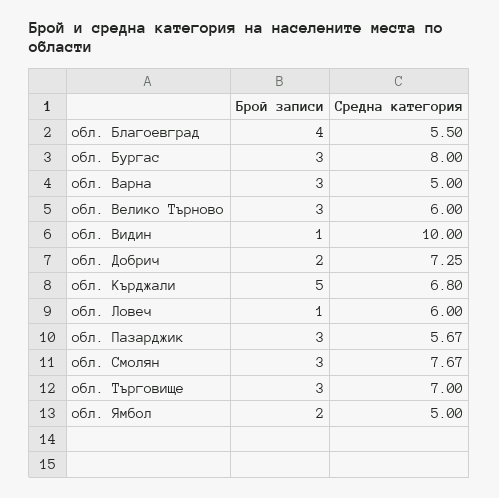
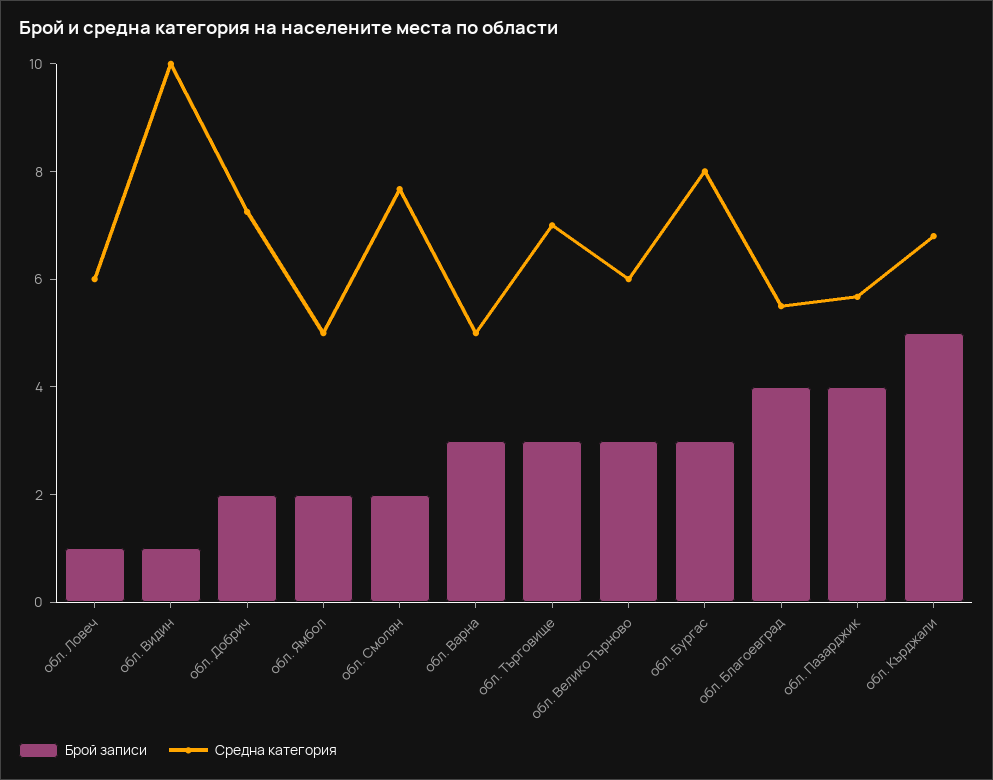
  {
    "Брой записи": {
      "обл. Благоевград": 4,
      "обл. Бургас": 3,
      "обл. Варна": 3,
      "обл. Велико Търново": 3,
      "обл. Видин": 1,
      "обл. Добрич": 2,
      "обл. Кърджали": 5,
      "обл. Ловеч": 1,
-     "обл. Пазарджик": 3,
+     "обл. Пазарджик": 4,
-     "обл. Смолян": 3,
+     "обл. Смолян": 2,
      "обл. Търговище": 3,
      "обл. Ямбол": 2
    },
    "Средна категория": {
      "обл. Благоевград": 5.5,
      "обл. Бургас": 8,
      "обл. Варна": 5,
      "обл. Велико Търново": 6,
      "обл. Видин": 10,
      "обл. Добрич": 7.25,
      "обл. Кърджали": 6.8,
      "обл. Ловеч": 6,
      "обл. Пазарджик": 5.67,
      "обл. Смолян": 7.67,
      "обл. Търговище": 7,
      "обл. Ямбол": 5
    }
  }

